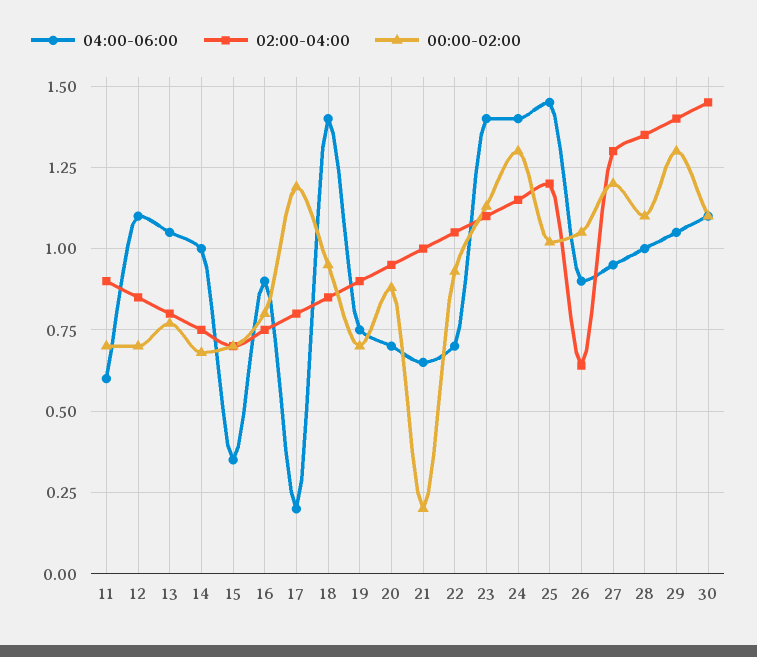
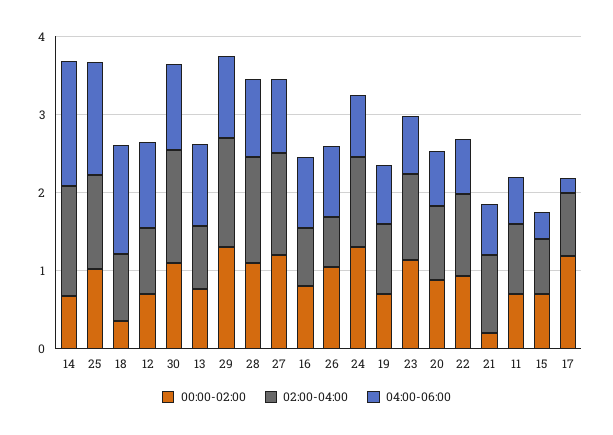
  {
    "04:00-06:00": {
      "11": 0.6,
      "12": 1.1,
      "13": 1.05,
-     "14": 1,
+     "14": 1.6,
      "15": 0.35,
      "16": 0.9,
      "17": 0.2,
      "18": 1.4,
      "19": 0.75,
      "20": 0.7,
      "21": 0.65,
      "22": 0.7,
-     "23": 1.4,
+     "23": 0.8,
-     "24": 1.4,
+     "24": 0.8,
      "25": 1.45,
      "26": 0.9,
      "27": 0.95,
      "28": 1,
      "29": 1.05,
      "30": 1.1
    },
    "02:00-04:00": {
      "11": 0.9,
      "12": 0.85,
      "13": 0.8,
-     "14": 0.75,
+     "14": 1.4,
      "15": 0.7,
      "16": 0.75,
      "17": 0.8,
      "18": 0.85,
      "19": 0.9,
      "20": 0.95,
      "21": 1,
      "22": 1.05,
      "23": 1.1,
      "24": 1.15,
      "25": 1.2,
      "26": 0.65,
      "27": 1.3,
      "28": 1.35,
      "29": 1.4,
      "30": 1.45
    },
    "00:00-02:00": {
      "11": 0.7,
      "12": 0.7,
      "13": 0.75,
      "14": 0.7,
      "15": 0.7,
      "16": 0.8,
      "17": 1.2,
-     "18": 0.95,
+     "18": 0.4,
      "19": 0.7,
      "20": 0.9,
      "21": 0.2,
      "22": 0.95,
      "23": 1.15,
      "24": 1.3,
      "25": 1,
      "26": 1.05,
      "27": 1.2,
      "28": 1.1,
      "29": 1.3,
      "30": 1.1
    }
  }

